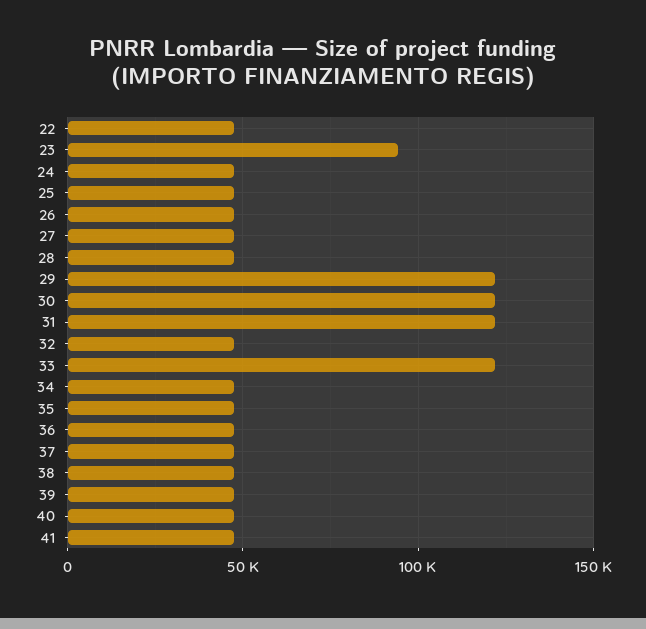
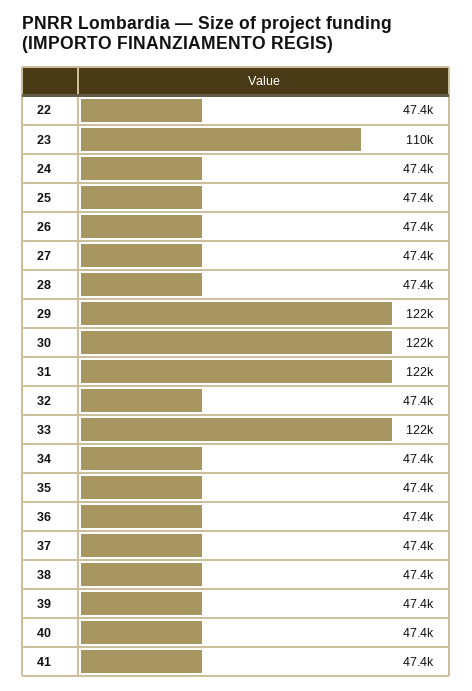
  {
    "22": 47400,
-   "23": 95000,
+   "23": 110000,
    "24": 47400,
    "25": 47400,
    "26": 47400,
    "27": 47400,
    "28": 47400,
    "29": 122000,
    "30": 122000,
    "31": 122000,
    "32": 47400,
    "33": 122000,
    "34": 47400,
    "35": 47400,
    "36": 47400,
    "37": 47400,
    "38": 47400,
    "39": 47400,
    "40": 47400,
    "41": 47400
  }

